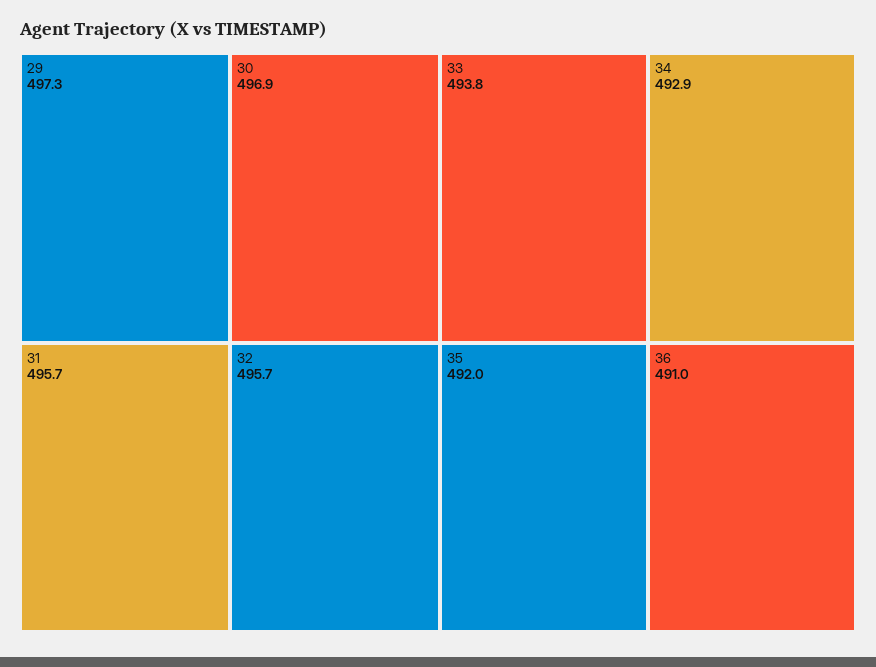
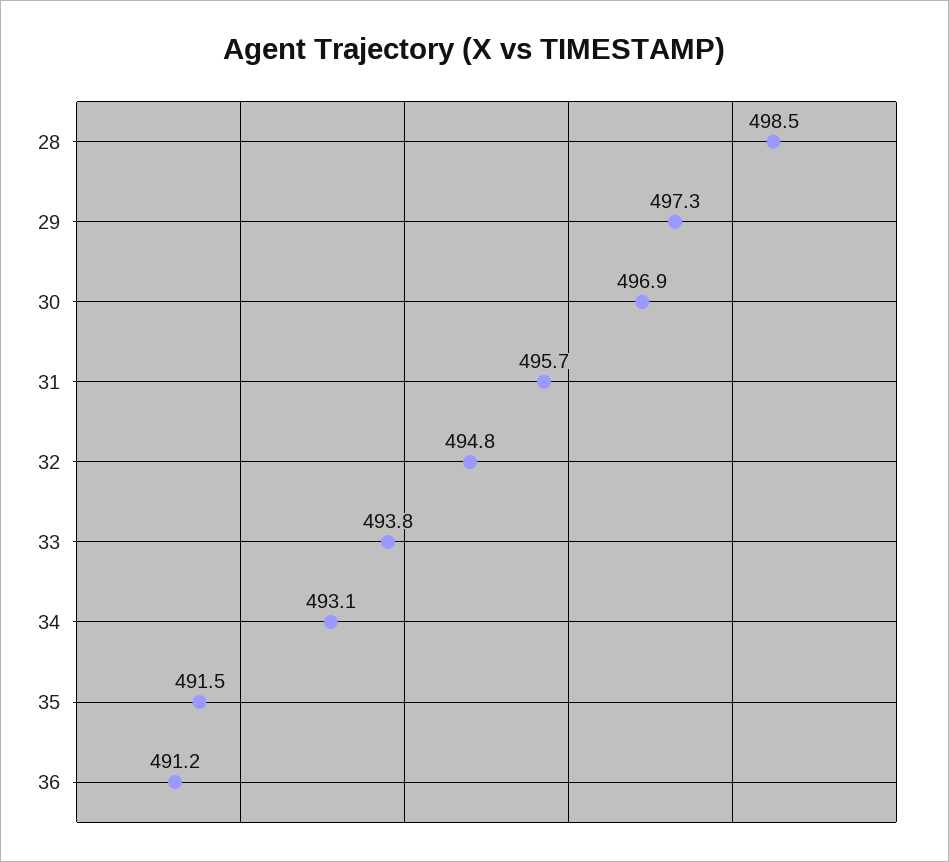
  {
    "29": 497.3,
    "30": 496.9,
    "31": 495.7,
-   "32": 495.7,
+   "32": 494.8,
    "33": 493.8,
-   "34": 492.9,
+   "34": 493.1,
-   "35": 492,
+   "35": 491.5,
-   "36": 491
+   "36": 491.2,
+   "28": 498.5
  }

